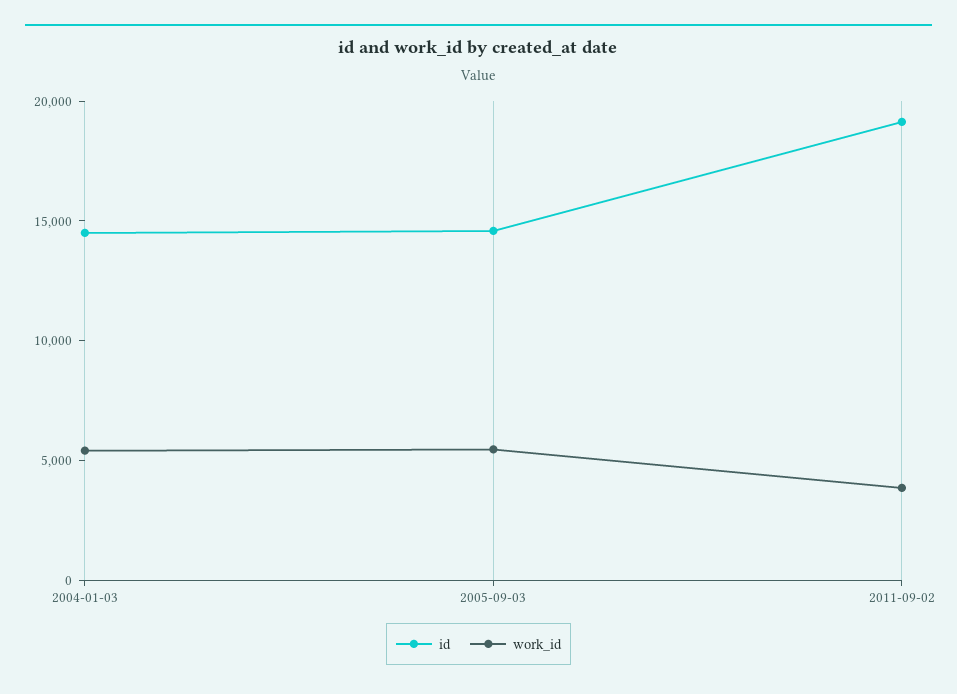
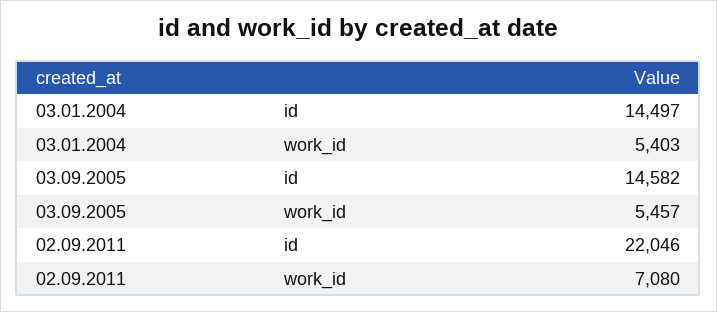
  {
    "id": {
      "2004-01-03": 14497,
      "2005-09-03": 14582,
-     "2011-09-02": 19000
+     "2011-09-02": 22046
    },
    "work_id": {
      "2004-01-03": 5403,
      "2005-09-03": 5457,
-     "2011-09-02": 4000
+     "2011-09-02": 7080
    }
  }

